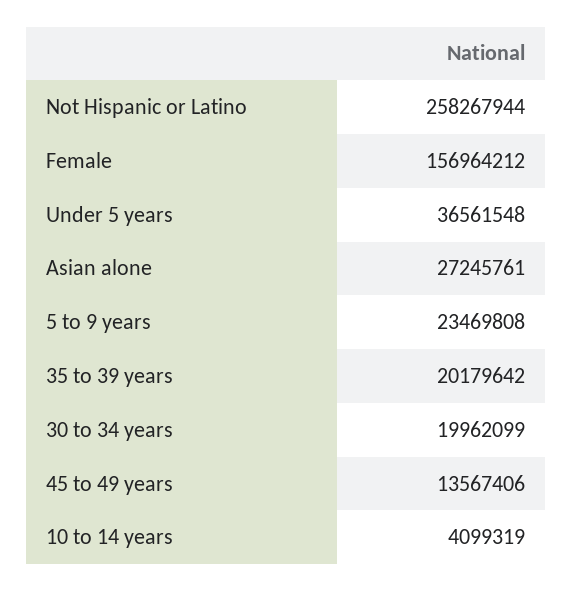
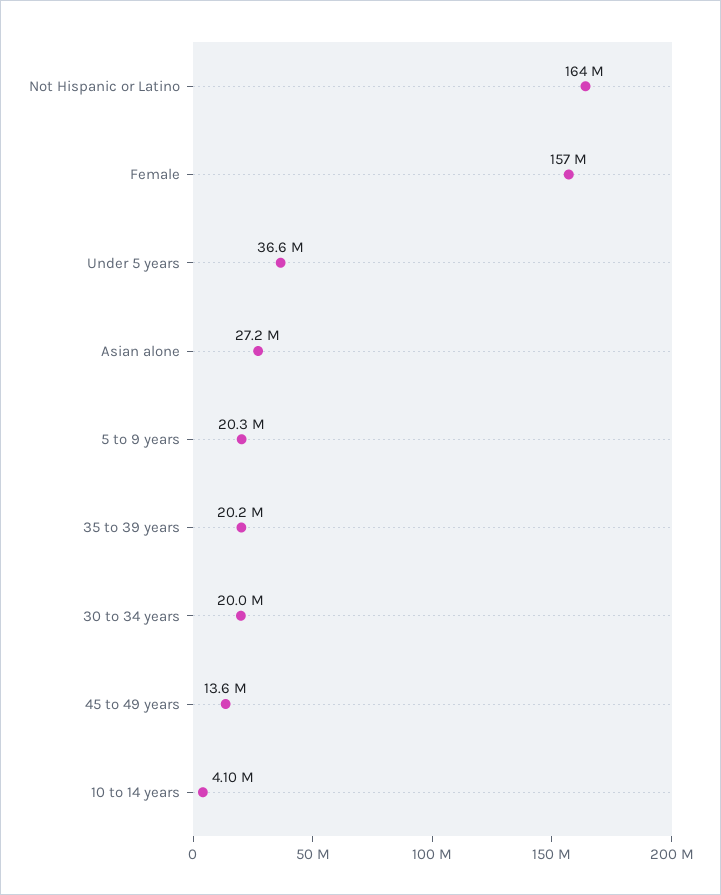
  {
-   "Not Hispanic or Latino": 258267944,
+   "Not Hispanic or Latino": 164000000,
    "Female": 156964212,
    "Under 5 years": 36561548,
    "Asian alone": 27245761,
-   "5 to 9 years": 23469808,
+   "5 to 9 years": 20300000,
    "35 to 39 years": 20179642,
    "30 to 34 years": 19962099,
    "45 to 49 years": 13567406,
    "10 to 14 years": 4099319
  }

